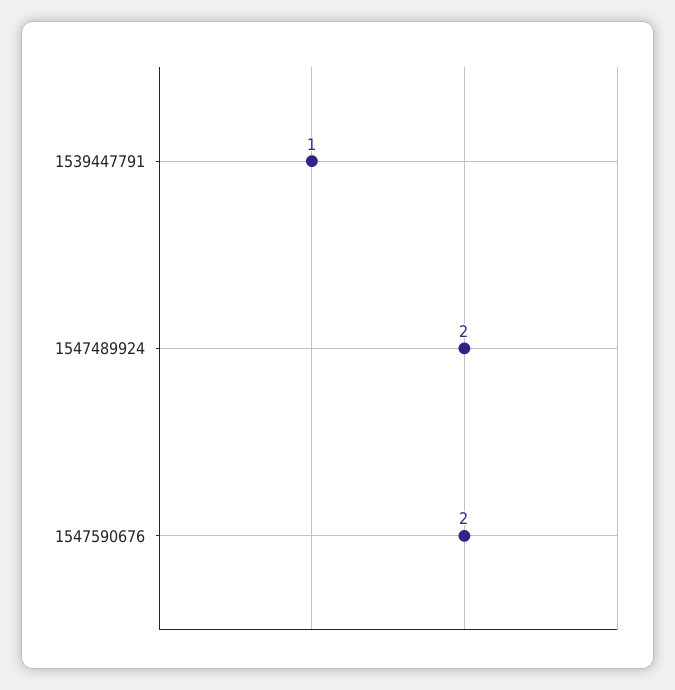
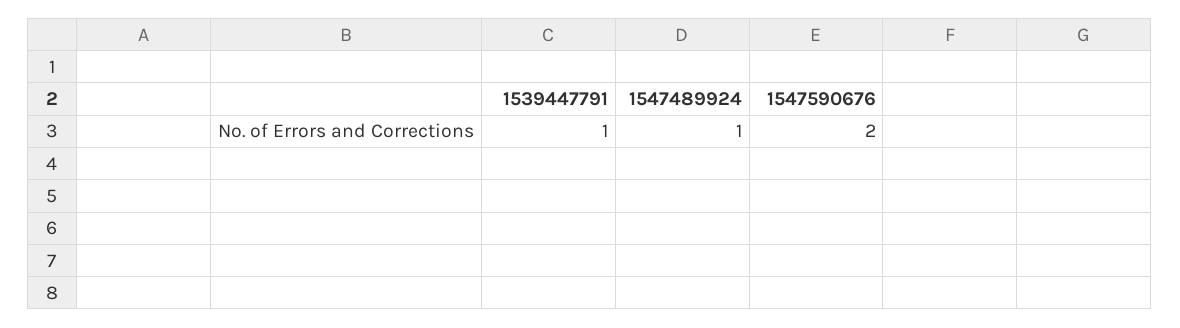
  {
    "1539447791": 1,
-   "1547489924": 2,
+   "1547489924": 1,
    "1547590676": 2
  }

